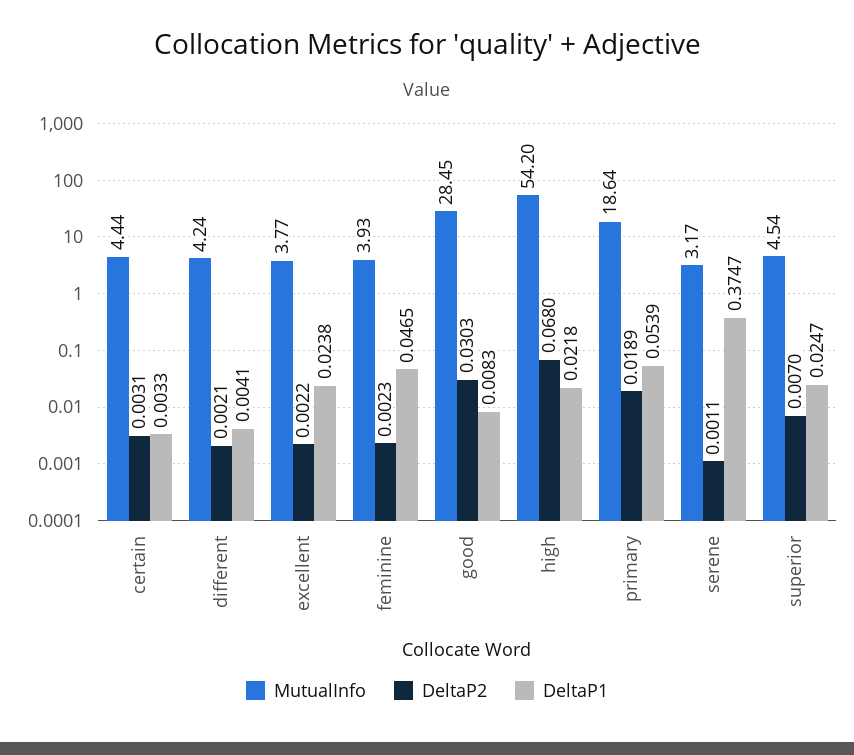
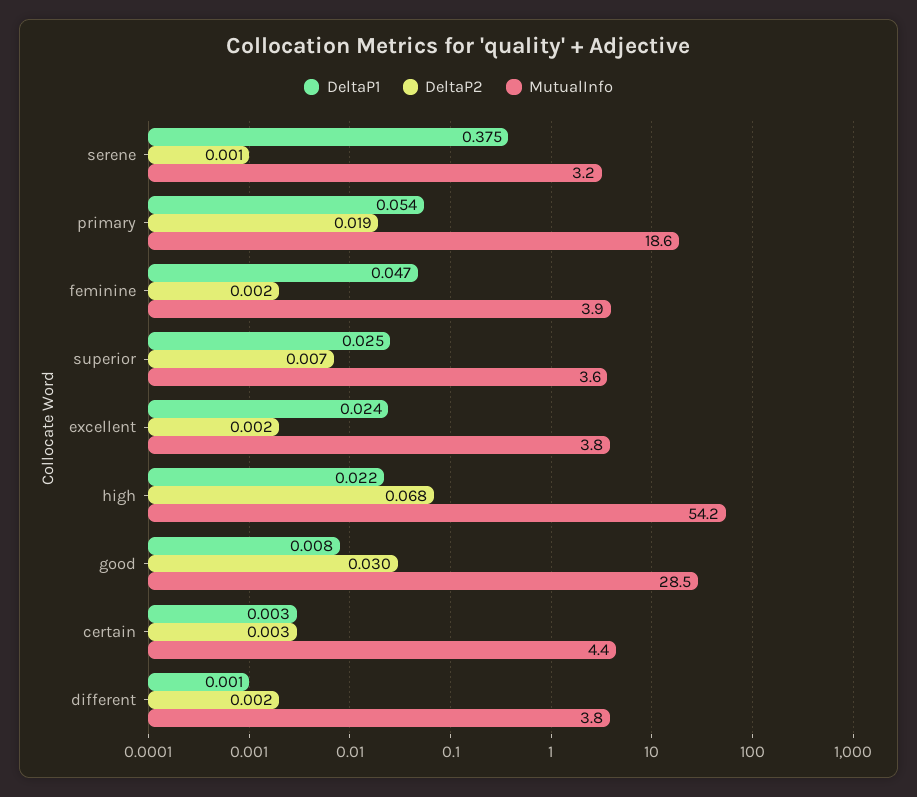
  {
    "MutualInfo": {
      "certain": 4.44,
-     "different": 4.24,
+     "different": 3.8,
      "excellent": 3.77,
      "feminine": 3.93,
      "good": 28.45,
      "high": 54.2,
      "primary": 18.64,
      "serene": 3.17,
-     "superior": 4.54
+     "superior": 3.6
    },
    "DeltaP2": {
      "certain": 0.0031,
      "different": 0.0021,
      "excellent": 0.0022,
      "feminine": 0.0023,
      "good": 0.0303,
      "high": 0.068,
      "primary": 0.0189,
      "serene": 0.0011,
      "superior": 0.007
    },
    "DeltaP1": {
      "certain": 0.0033,
-     "different": 0.0041,
+     "different": 0.001,
      "excellent": 0.0238,
      "feminine": 0.0465,
      "good": 0.0083,
      "high": 0.0218,
      "primary": 0.0539,
      "serene": 0.3747,
      "superior": 0.0247
    }
  }

